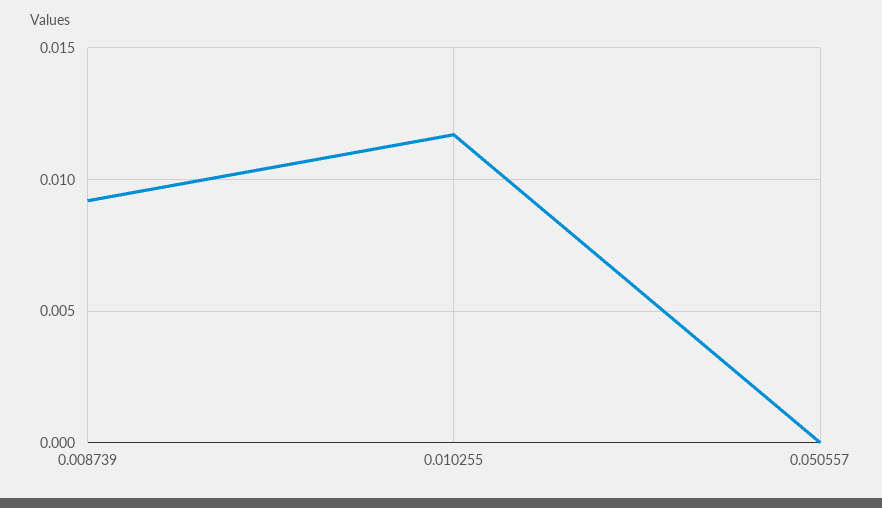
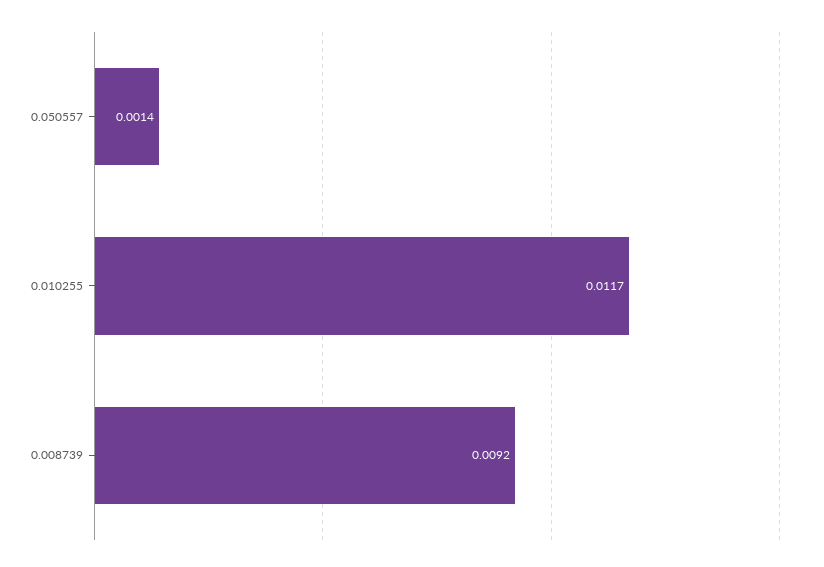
  {
    "0.008739": 0.0092,
    "0.010255": 0.0117,
-   "0.050557": 0
+   "0.050557": 0.0014
  }

